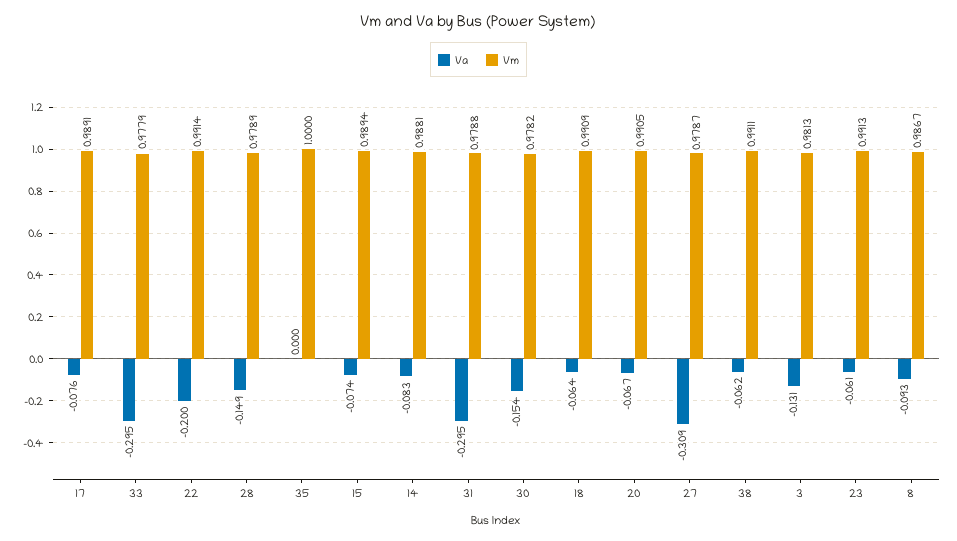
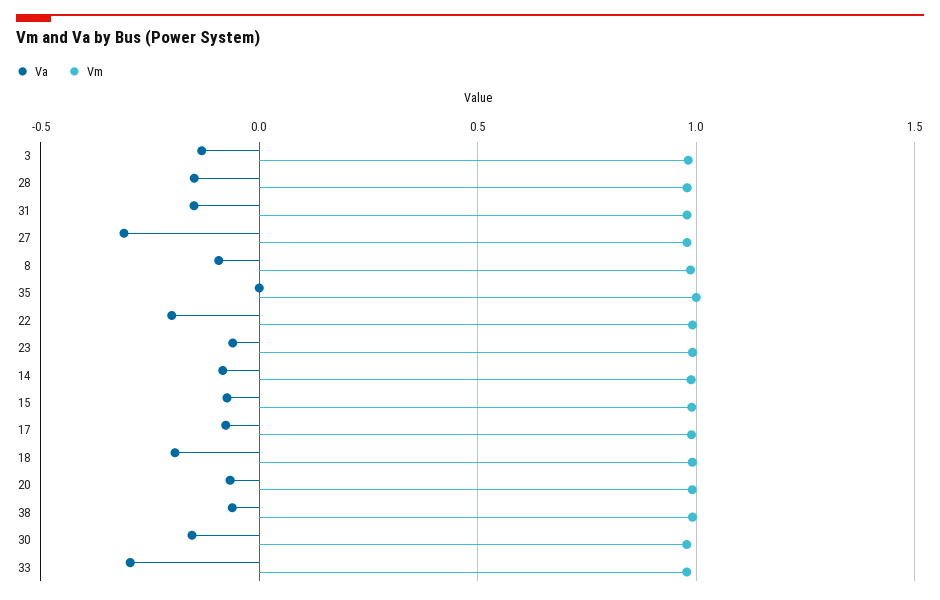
  {
    "Va": {
      "17": -0.076,
      "33": -0.295,
      "22": -0.2,
      "28": -0.149,
      "35": 0,
      "15": -0.074,
      "14": -0.083,
-     "31": -0.295,
+     "31": -0.15,
      "30": -0.154,
-     "18": -0.064,
+     "18": -0.2,
      "20": -0.067,
      "27": -0.309,
      "38": -0.062,
      "3": -0.131,
      "23": -0.061,
      "8": -0.093
    },
    "Vm": {
      "17": 0.9891,
      "33": 0.9779,
      "22": 0.9914,
      "28": 0.9789,
      "35": 1,
      "15": 0.9894,
      "14": 0.9881,
      "31": 0.9788,
      "30": 0.9782,
      "18": 0.9909,
      "20": 0.9905,
      "27": 0.9787,
      "38": 0.9911,
      "3": 0.9813,
      "23": 0.9913,
      "8": 0.9867
    }
  }

